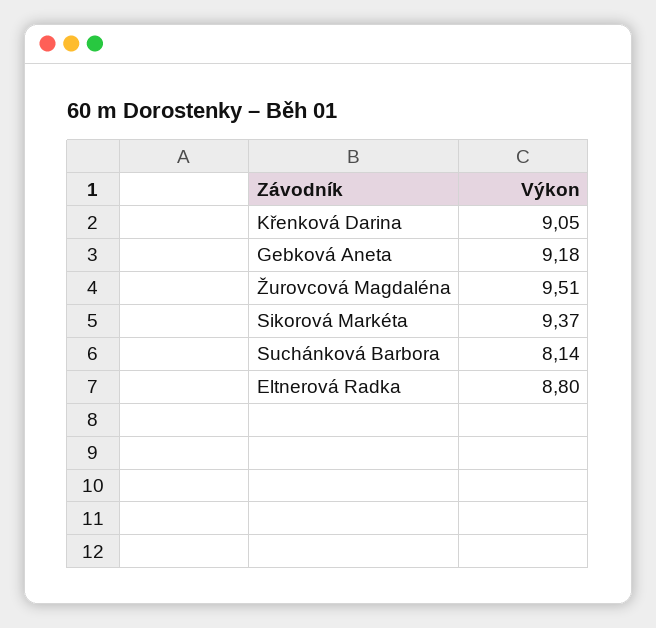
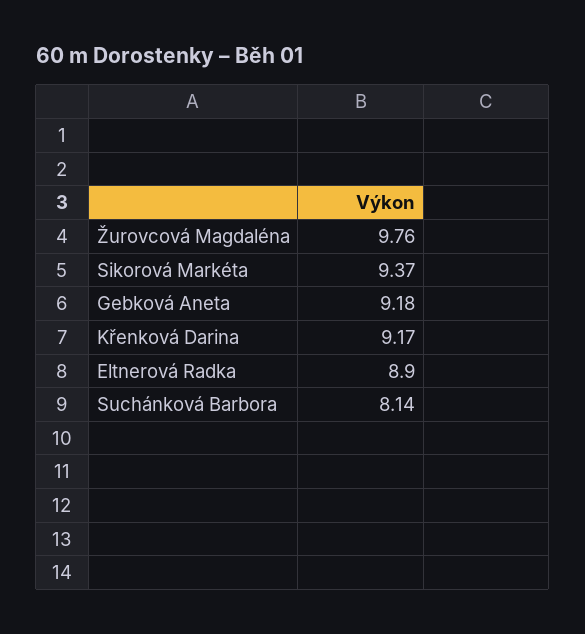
  {
-   "Křenková Darina": 9.05,
+   "Křenková Darina": 9.17,
    "Gebková Aneta": 9.18,
-   "Žurovcová Magdaléna": 9.51,
+   "Žurovcová Magdaléna": 9.76,
    "Sikorová Markéta": 9.37,
    "Suchánková Barbora": 8.14,
-   "Eltnerová Radka": 8.8
+   "Eltnerová Radka": 8.9
  }

